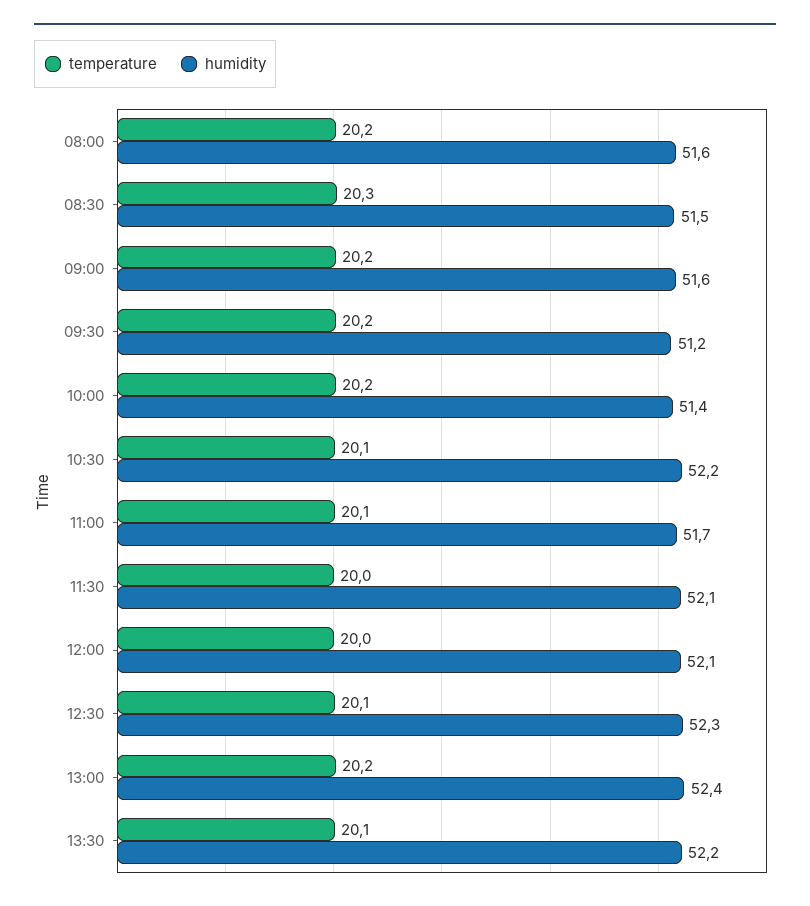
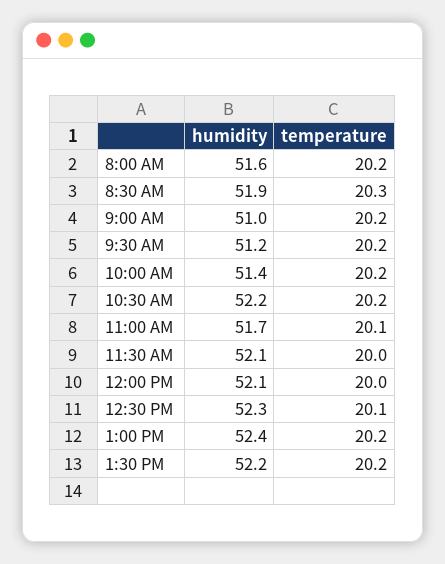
  {
    "temperature": {
      "08:00": 20.2,
      "08:30": 20.3,
      "09:00": 20.2,
      "09:30": 20.2,
      "10:00": 20.2,
-     "10:30": 20.1,
+     "10:30": 20.2,
      "11:00": 20.1,
      "11:30": 20,
      "12:00": 20,
      "12:30": 20.1,
      "13:00": 20.2,
-     "13:30": 20.1
+     "13:30": 20.2
    },
    "humidity": {
      "08:00": 51.6,
-     "08:30": 51.5,
+     "08:30": 51.9,
-     "09:00": 51.6,
+     "09:00": 51,
      "09:30": 51.2,
      "10:00": 51.4,
      "10:30": 52.2,
      "11:00": 51.7,
      "11:30": 52.1,
      "12:00": 52.1,
      "12:30": 52.3,
      "13:00": 52.4,
      "13:30": 52.2
    }
  }

